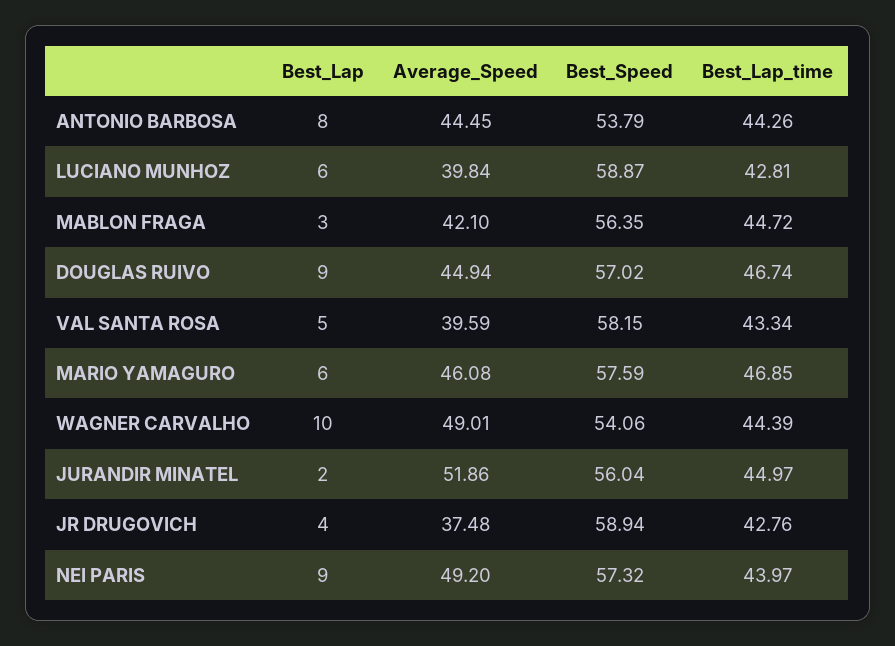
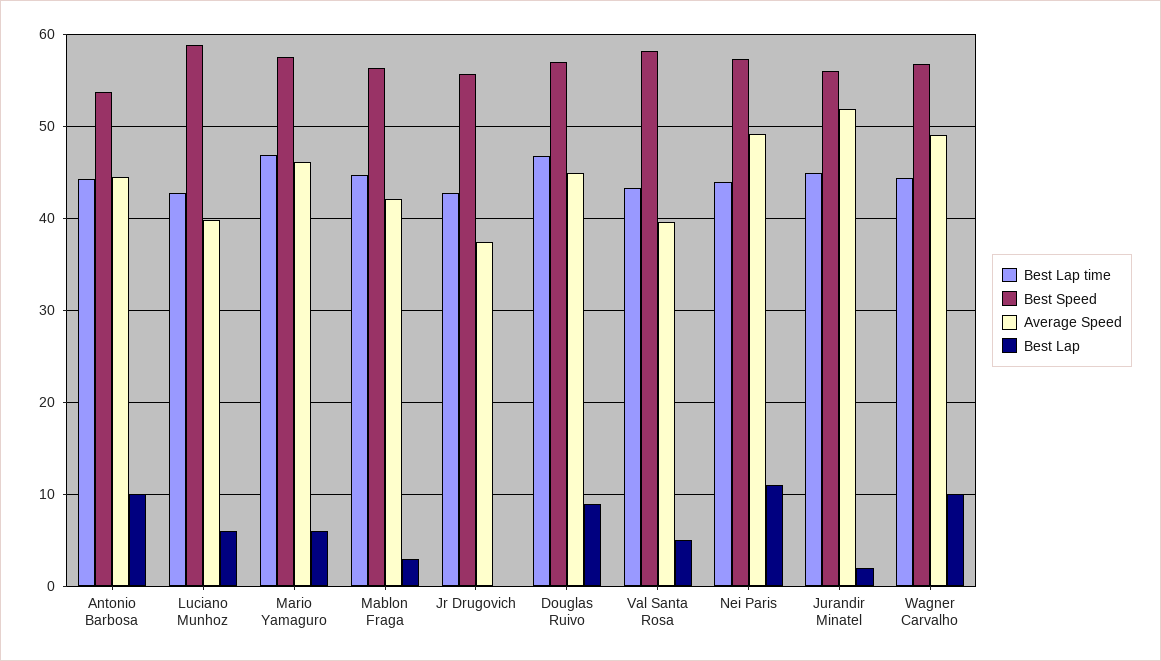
  {
    "Best_Lap": {
-     "ANTONIO BARBOSA": 8,
+     "ANTONIO BARBOSA": 10,
      "LUCIANO MUNHOZ": 6,
      "MABLON FRAGA": 3,
      "DOUGLAS RUIVO": 9,
      "VAL SANTA ROSA": 5,
      "MARIO YAMAGURO": 6,
      "WAGNER CARVALHO": 10,
      "JURANDIR MINATEL": 2,
-     "JR DRUGOVICH": 4,
+     "JR DRUGOVICH": 0,
-     "NEI PARIS": 9
+     "NEI PARIS": 11
    },
    "Average_Speed": {
      "ANTONIO BARBOSA": 44.45,
      "LUCIANO MUNHOZ": 39.84,
      "MABLON FRAGA": 42.1,
      "DOUGLAS RUIVO": 44.94,
      "VAL SANTA ROSA": 39.59,
      "MARIO YAMAGURO": 46.08,
      "WAGNER CARVALHO": 49.01,
      "JURANDIR MINATEL": 51.86,
      "JR DRUGOVICH": 37.48,
      "NEI PARIS": 49.2
    },
    "Best_Speed": {
      "ANTONIO BARBOSA": 53.79,
      "LUCIANO MUNHOZ": 58.87,
      "MABLON FRAGA": 56.35,
      "DOUGLAS RUIVO": 57.02,
      "VAL SANTA ROSA": 58.15,
      "MARIO YAMAGURO": 57.59,
-     "WAGNER CARVALHO": 54.06,
+     "WAGNER CARVALHO": 57,
      "JURANDIR MINATEL": 56.04,
-     "JR DRUGOVICH": 58.94,
+     "JR DRUGOVICH": 56,
      "NEI PARIS": 57.32
    },
    "Best_Lap_time": {
      "ANTONIO BARBOSA": 44.26,
      "LUCIANO MUNHOZ": 42.81,
      "MABLON FRAGA": 44.72,
      "DOUGLAS RUIVO": 46.74,
      "VAL SANTA ROSA": 43.34,
      "MARIO YAMAGURO": 46.85,
      "WAGNER CARVALHO": 44.39,
      "JURANDIR MINATEL": 44.97,
      "JR DRUGOVICH": 42.76,
      "NEI PARIS": 43.97
    }
  }

